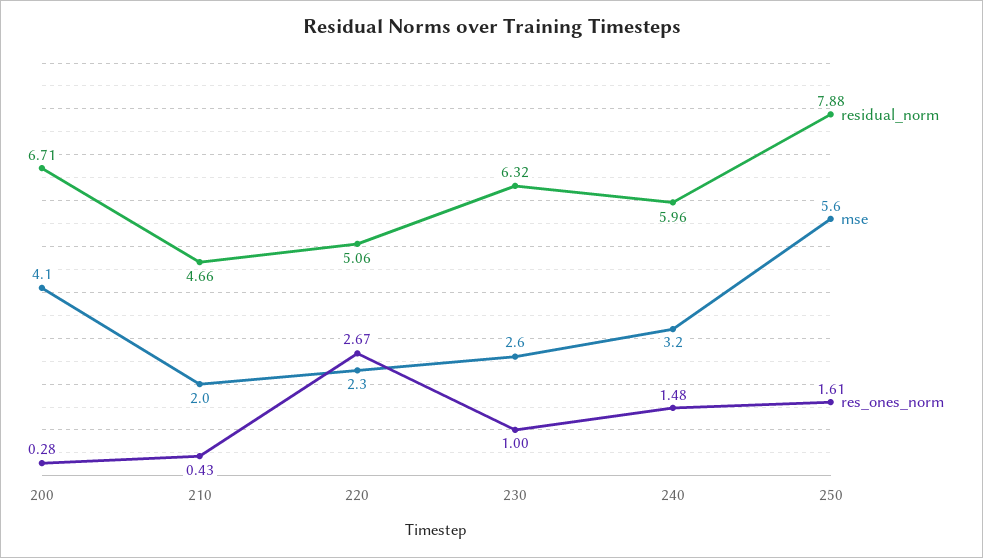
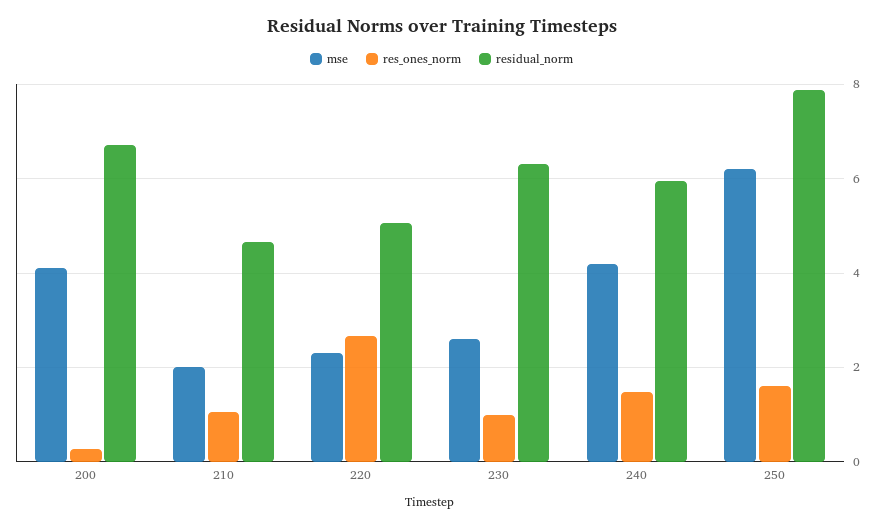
  {
    "residual_norm": {
      "200": 6.71,
      "210": 4.66,
      "220": 5.06,
      "230": 6.32,
      "240": 5.96,
      "250": 7.88
    },
    "mse": {
      "200": 4.1,
      "210": 2,
      "220": 2.3,
      "230": 2.6,
-     "240": 3.2,
+     "240": 4.2,
-     "250": 5.6
+     "250": 6.2
    },
    "res_ones_norm": {
      "200": 0.28,
-     "210": 0.43,
+     "210": 1,
      "220": 2.67,
      "230": 1,
      "240": 1.48,
      "250": 1.61
    }
  }

